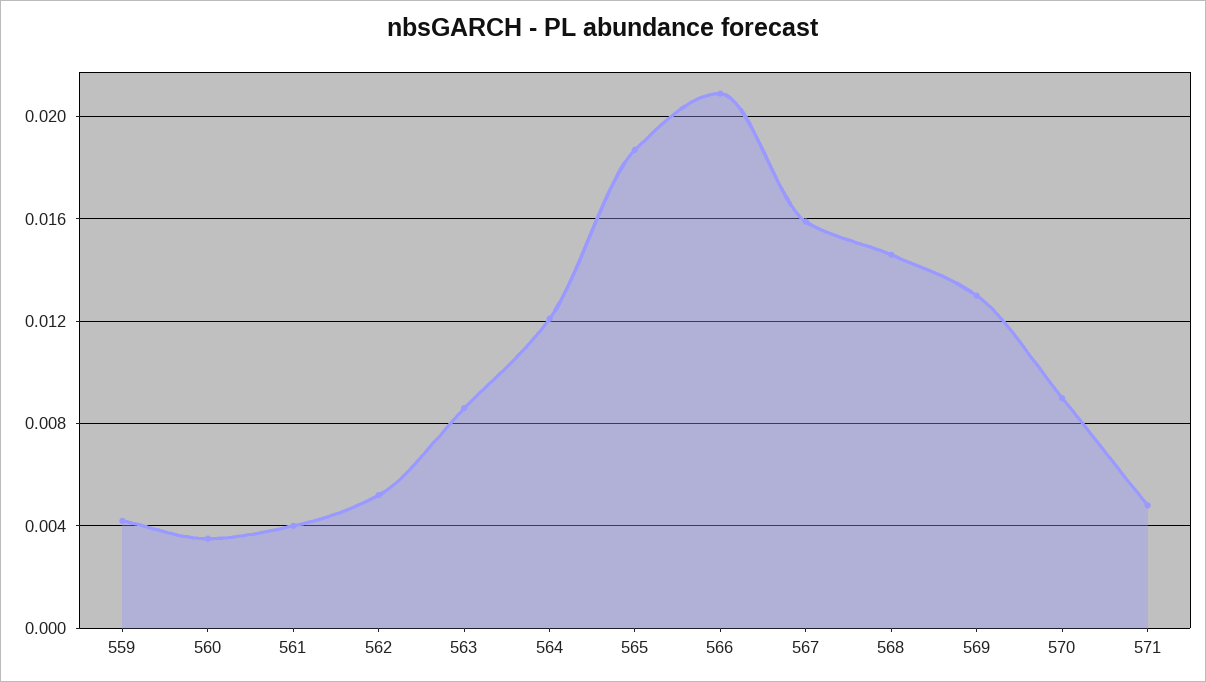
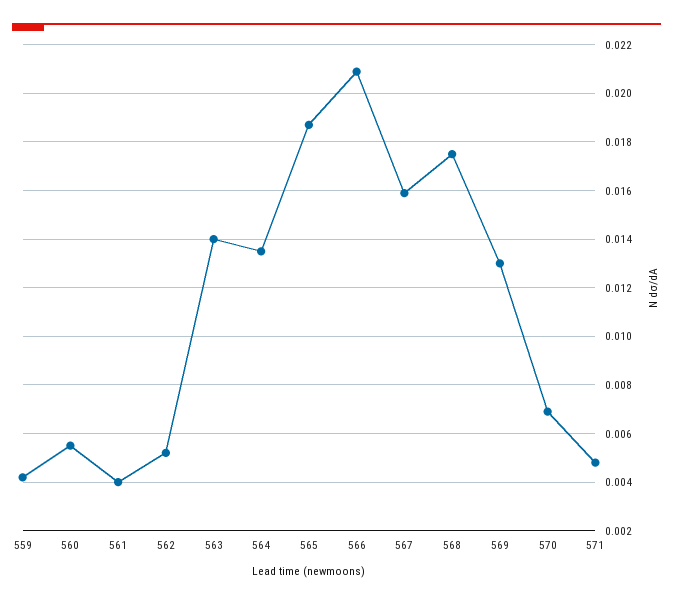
  {
    "559": 0.004,
-   "560": 0.0035,
+   "560": 0.0055,
    "561": 0.004,
    "562": 0.005,
-   "563": 0.0085,
+   "563": 0.014,
-   "564": 0.012,
+   "564": 0.0135,
    "565": 0.0185,
    "566": 0.021,
    "567": 0.016,
-   "568": 0.0145,
+   "568": 0.0175,
    "569": 0.013,
-   "570": 0.009,
+   "570": 0.007,
    "571": 0.005
  }

